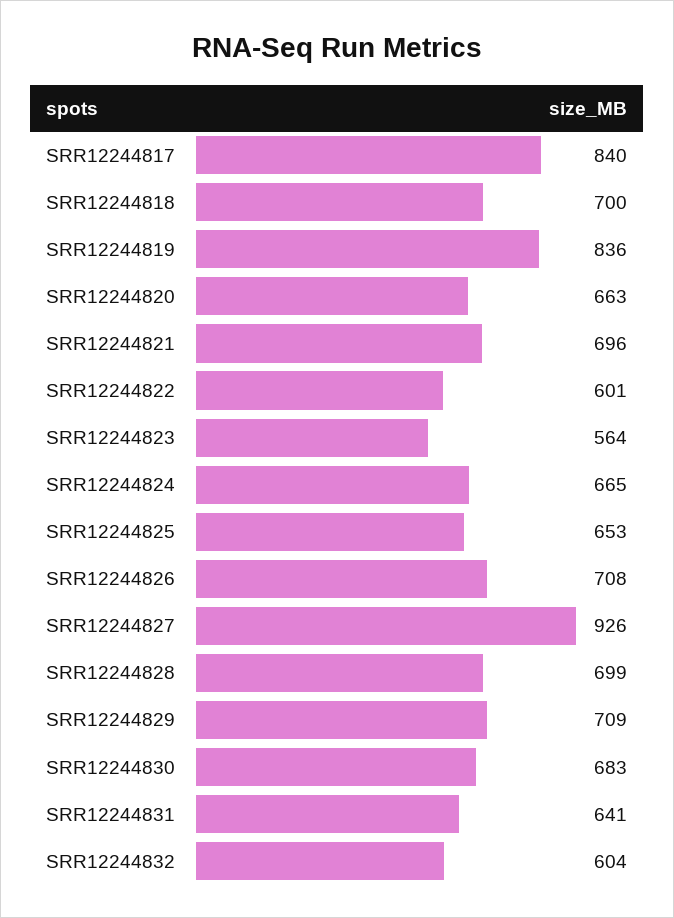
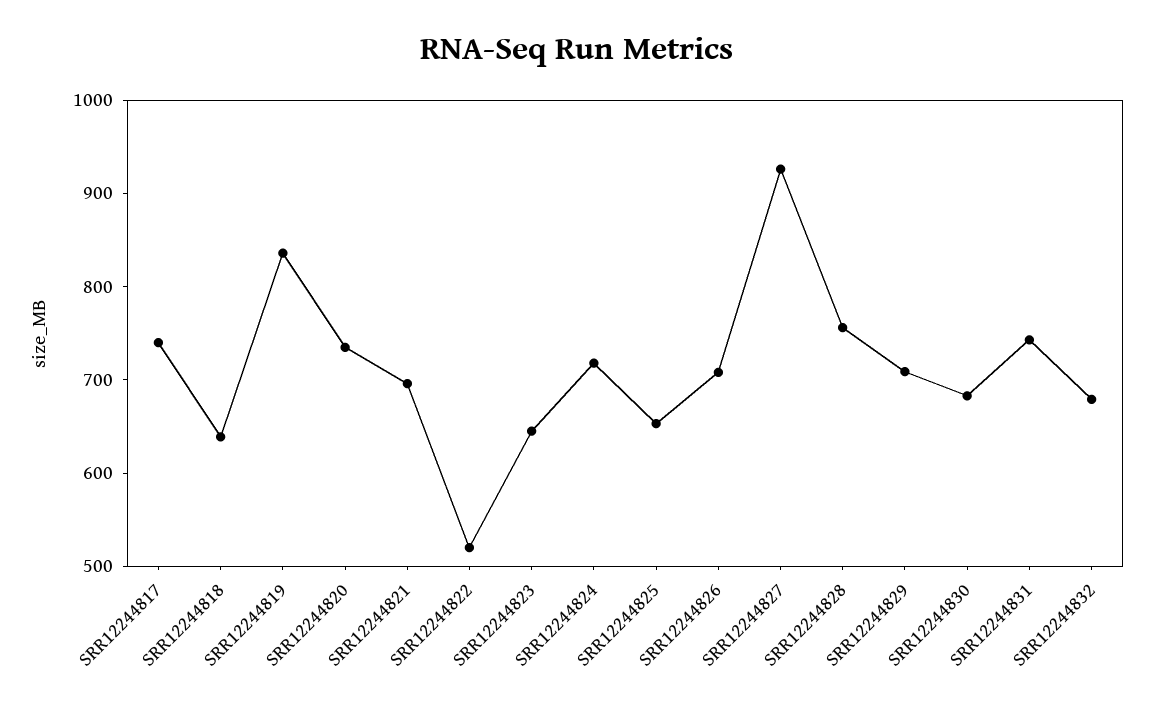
  {
-   "SRR12244817": 840,
+   "SRR12244817": 740,
-   "SRR12244818": 700,
+   "SRR12244818": 640,
    "SRR12244819": 836,
-   "SRR12244820": 663,
+   "SRR12244820": 740,
    "SRR12244821": 696,
-   "SRR12244822": 601,
+   "SRR12244822": 520,
-   "SRR12244823": 564,
+   "SRR12244823": 640,
-   "SRR12244824": 665,
+   "SRR12244824": 720,
    "SRR12244825": 653,
    "SRR12244826": 708,
    "SRR12244827": 926,
-   "SRR12244828": 699,
+   "SRR12244828": 760,
    "SRR12244829": 709,
    "SRR12244830": 683,
-   "SRR12244831": 641,
+   "SRR12244831": 740,
-   "SRR12244832": 604
+   "SRR12244832": 680
  }

